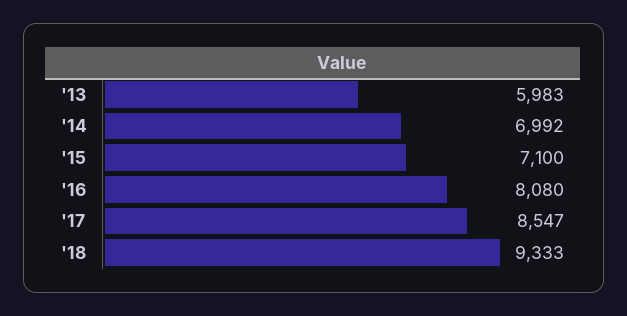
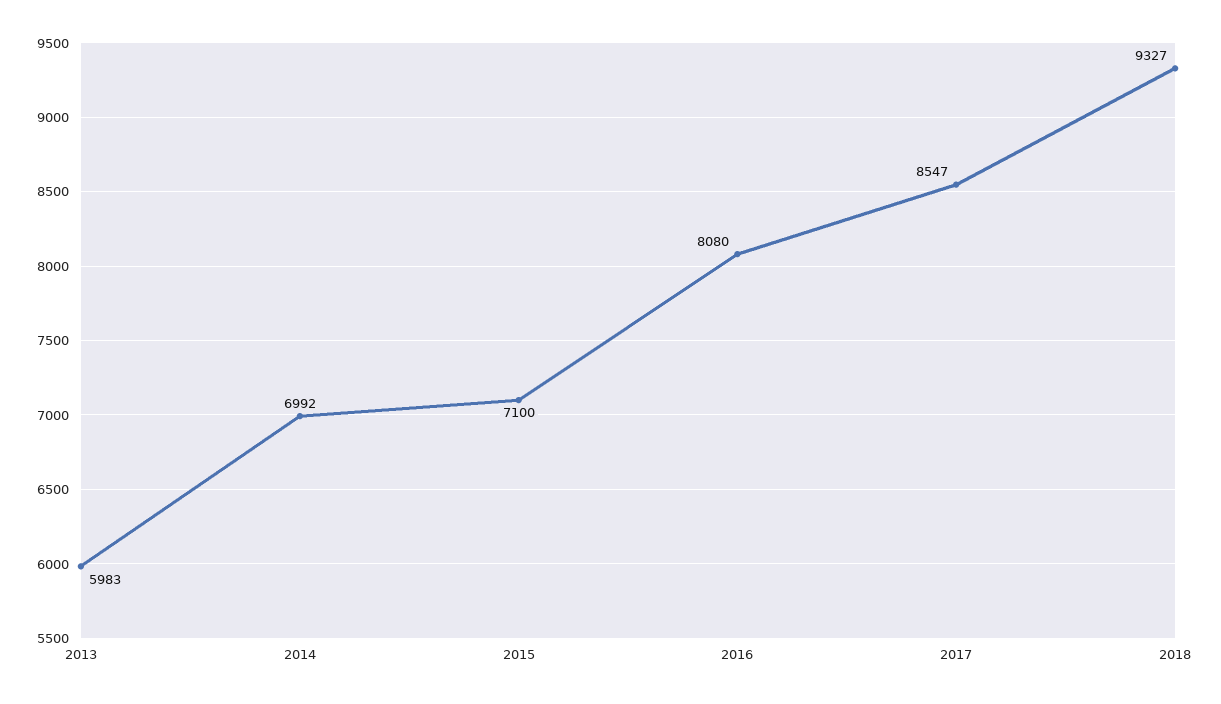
  {
    "'13": 5983,
    "'14": 6992,
    "'15": 7100,
    "'16": 8080,
    "'17": 8547,
-   "'18": 9333
+   "'18": 9327
  }

